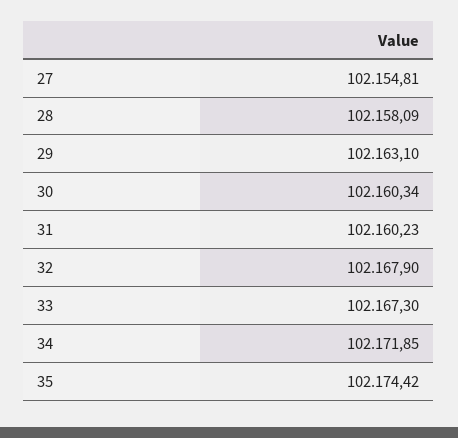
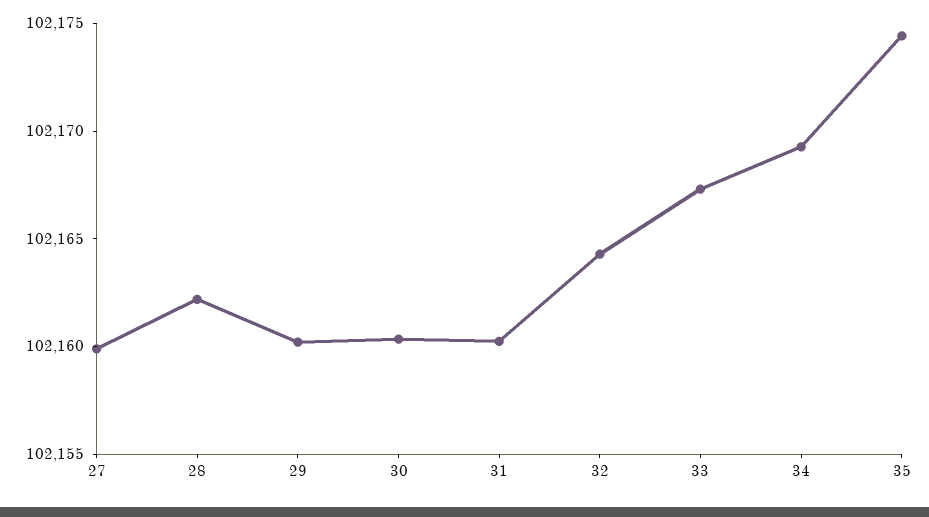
  {
-   "27": 102154.81,
+   "27": 102160,
-   "28": 102158.09,
+   "28": 102162,
-   "29": 102163.1,
+   "29": 102160,
    "30": 102160.34,
    "31": 102160.23,
-   "32": 102167.9,
+   "32": 102164,
    "33": 102167.3,
-   "34": 102171.85,
+   "34": 102169,
    "35": 102174.42
  }

